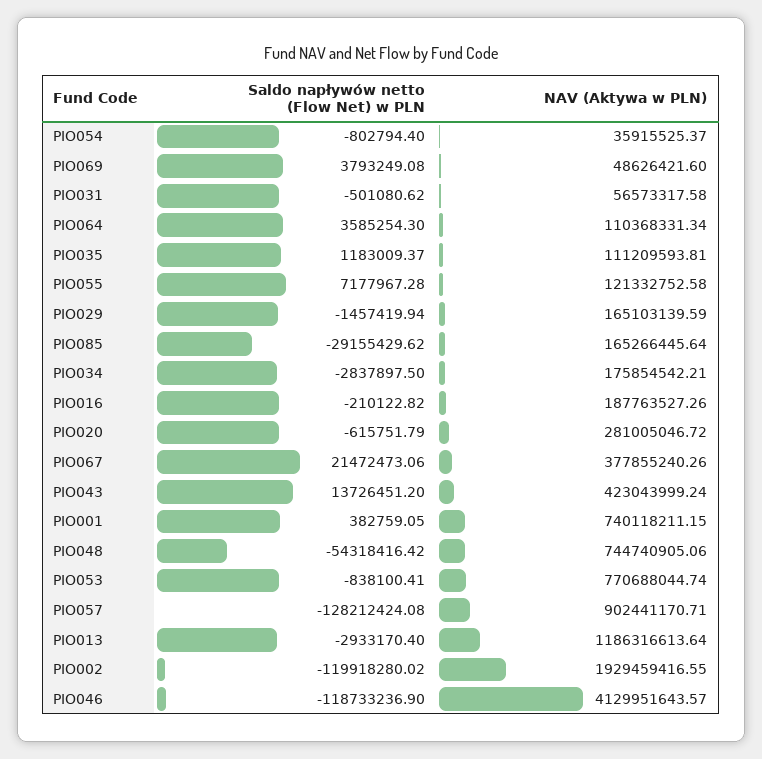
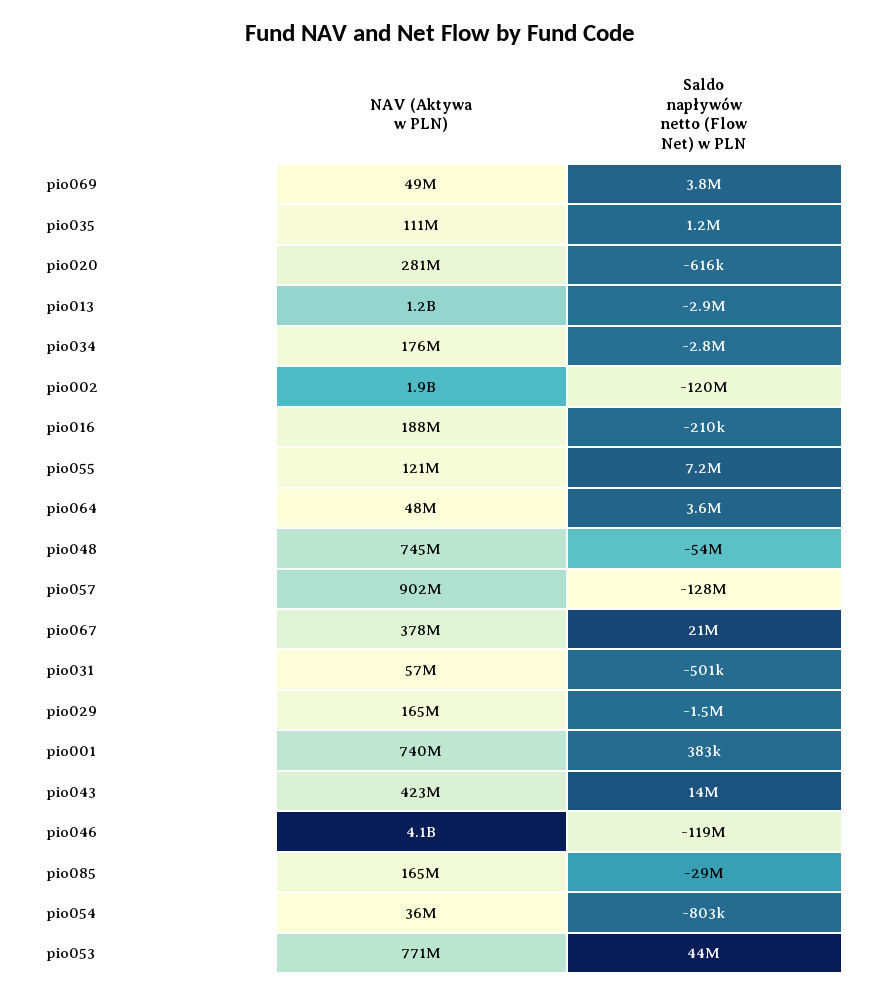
  {
    "Saldo napływów netto (Flow Net) w PLN": {
      "PIO054": -802794.4,
      "PIO069": 3793249.08,
      "PIO031": -501080.62,
      "PIO064": 3585254.3,
      "PIO035": 1183009.37,
      "PIO055": 7177967.28,
      "PIO029": -1457419.94,
      "PIO085": -29155429.62,
      "PIO034": -2837897.5,
      "PIO016": -210122.82,
      "PIO020": -615751.79,
      "PIO067": 21472473.06,
      "PIO043": 13726451.2,
      "PIO001": 382759.05,
      "PIO048": -54318416.42,
-     "PIO053": -838100.41,
+     "PIO053": 44000000,
      "PIO057": -128212424.08,
      "PIO013": -2933170.4,
      "PIO002": -119918280.02,
      "PIO046": -118733236.9
    },
    "NAV (Aktywa w PLN)": {
      "PIO054": 35915525.37,
      "PIO069": 48626421.6,
      "PIO031": 56573317.58,
-     "PIO064": 110368331.34,
+     "PIO064": 48000000,
      "PIO035": 111209593.81,
      "PIO055": 121332752.58,
      "PIO029": 165103139.59,
      "PIO085": 165266445.64,
      "PIO034": 175854542.21,
      "PIO016": 187763527.26,
      "PIO020": 281005046.72,
      "PIO067": 377855240.26,
      "PIO043": 423043999.24,
      "PIO001": 740118211.15,
      "PIO048": 744740905.06,
      "PIO053": 770688044.74,
      "PIO057": 902441170.71,
      "PIO013": 1186316613.64,
      "PIO002": 1929459416.55,
      "PIO046": 4129951643.57
    }
  }

